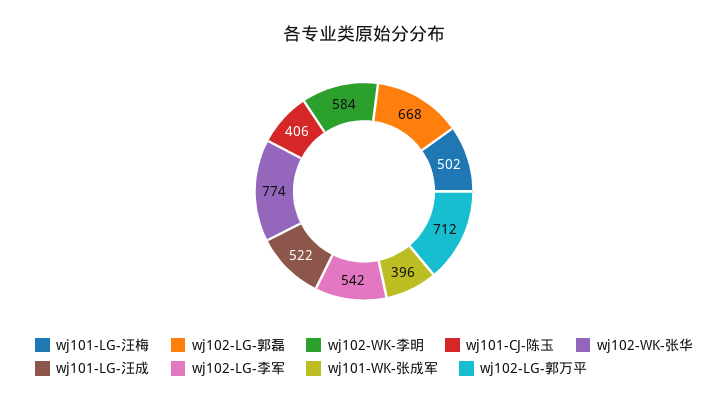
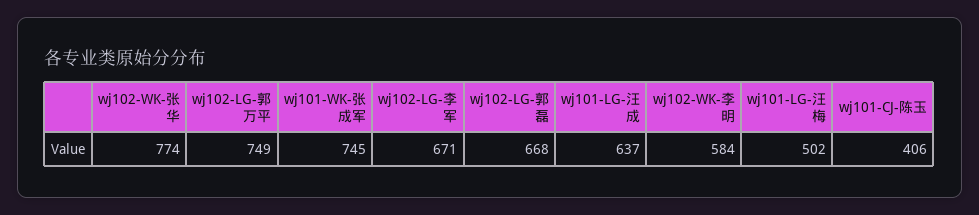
  {
    "wj101-LG-汪梅": 502,
    "wj102-LG-郭磊": 668,
    "wj102-WK-李明": 584,
    "wj101-CJ-陈玉": 406,
    "wj102-WK-张华": 774,
-   "wj101-LG-汪成": 522,
+   "wj101-LG-汪成": 637,
-   "wj102-LG-李军": 542,
+   "wj102-LG-李军": 671,
-   "wj101-WK-张成军": 396,
+   "wj101-WK-张成军": 745,
-   "wj102-LG-郭万平": 712
+   "wj102-LG-郭万平": 749
  }

